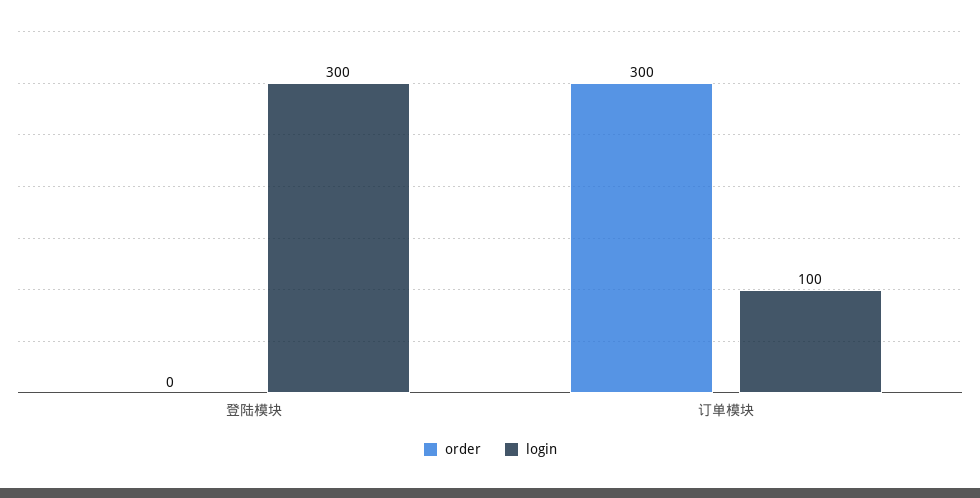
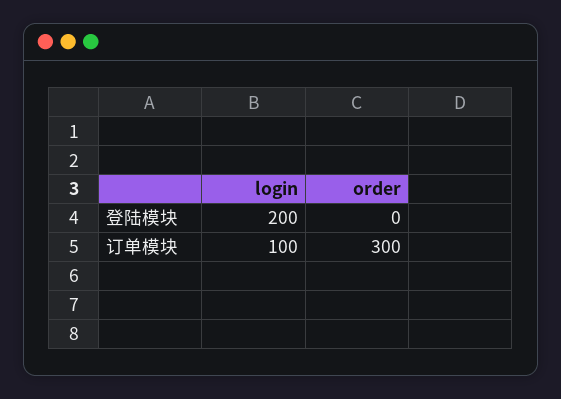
  {
    "order": {
      "登陆模块": 0,
      "订单模块": 300
    },
    "login": {
-     "登陆模块": 300,
+     "登陆模块": 200,
      "订单模块": 100
    }
  }

